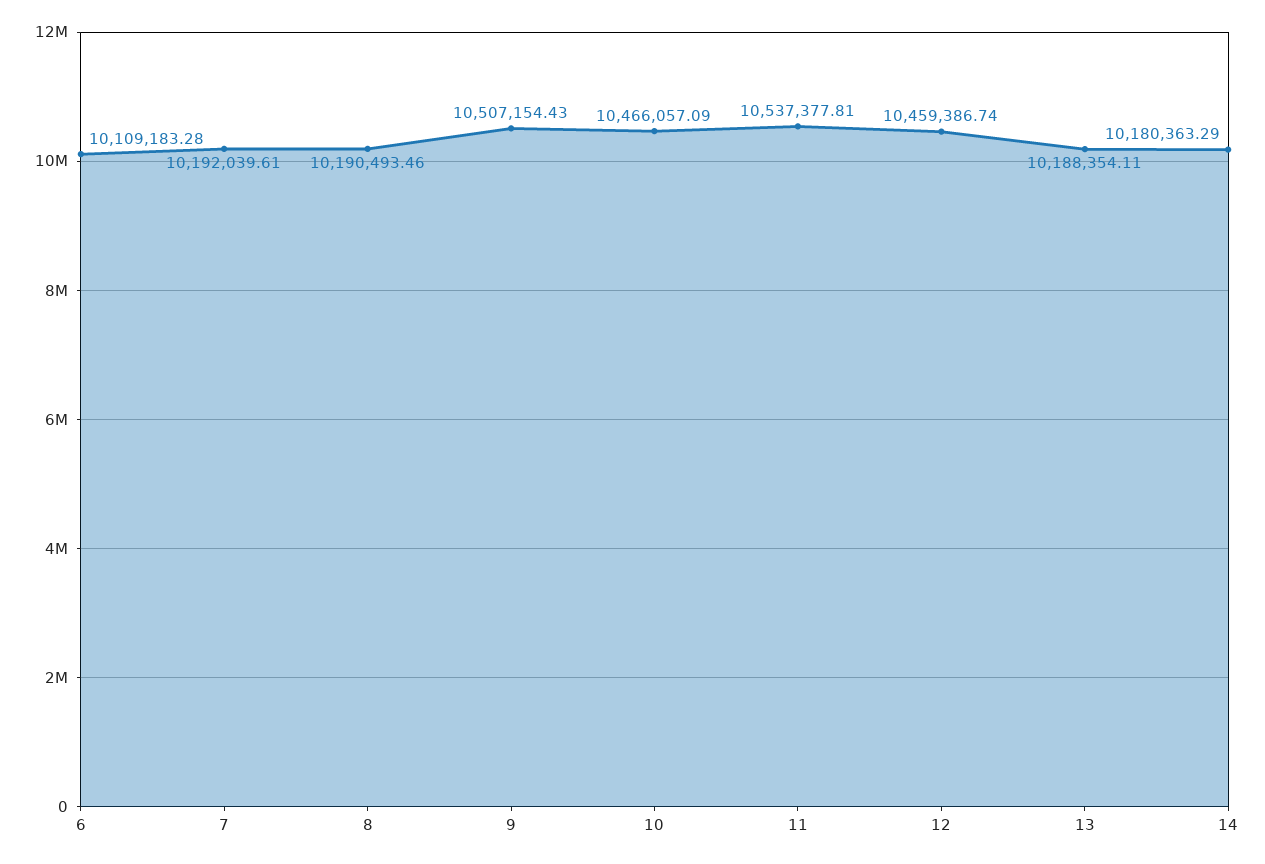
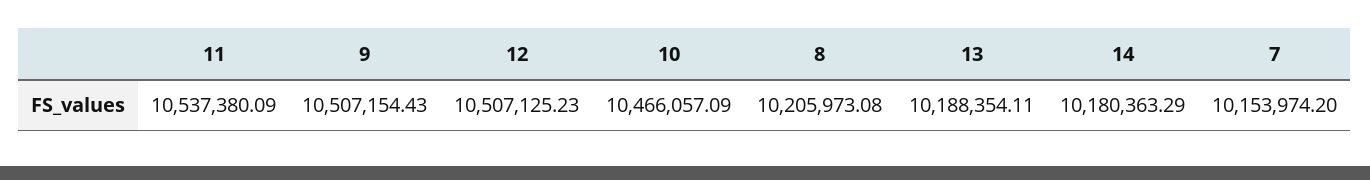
  {
-   "6": 10109183.28,
-   "7": 10192039.61,
+   "7": 10153974.2,
-   "8": 10190493.46,
+   "8": 10205973.08,
    "9": 10507154.43,
    "10": 10466057.09,
-   "11": 10537377.81,
+   "11": 10537380.09,
-   "12": 10459386.74,
+   "12": 10507125.23,
    "13": 10188354.11,
    "14": 10180363.29
  }

